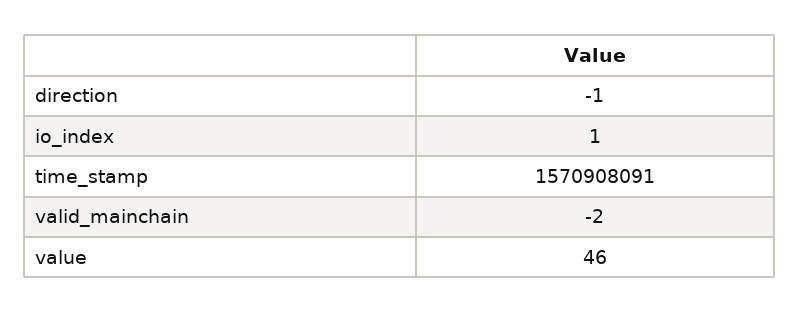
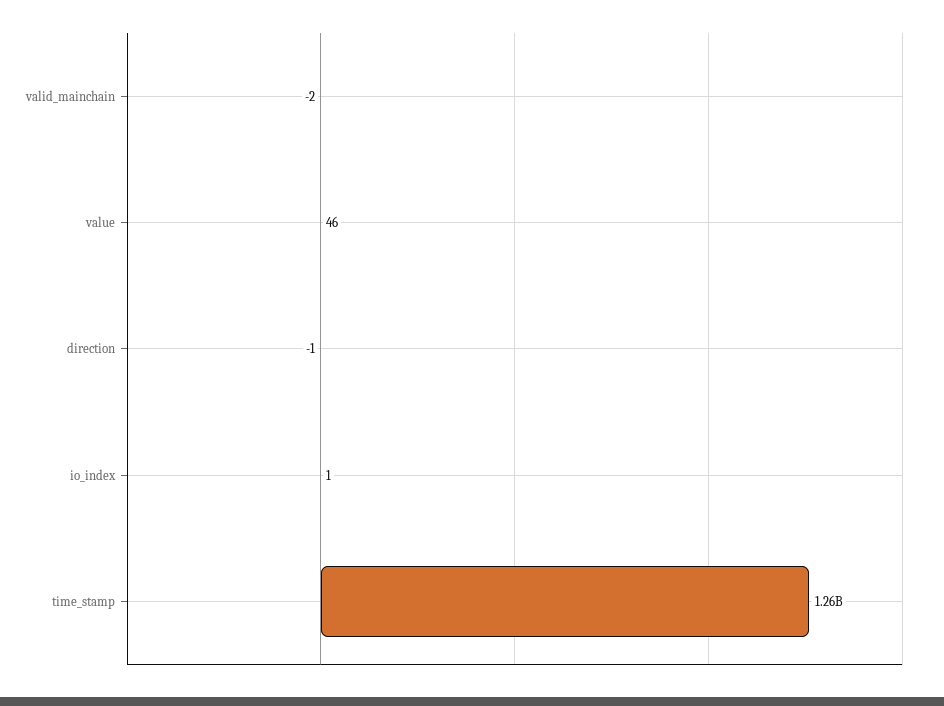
  {
    "direction": -1,
    "io_index": 1,
-   "time_stamp": 1570908091,
+   "time_stamp": 1260000000,
    "valid_mainchain": -2,
    "value": 46
  }

